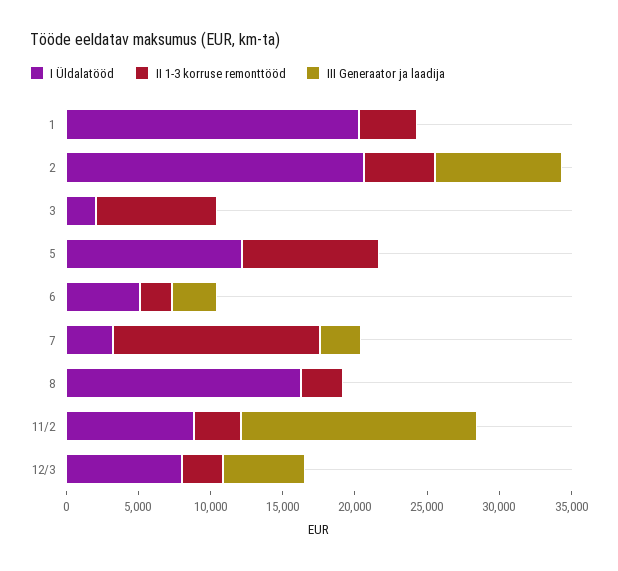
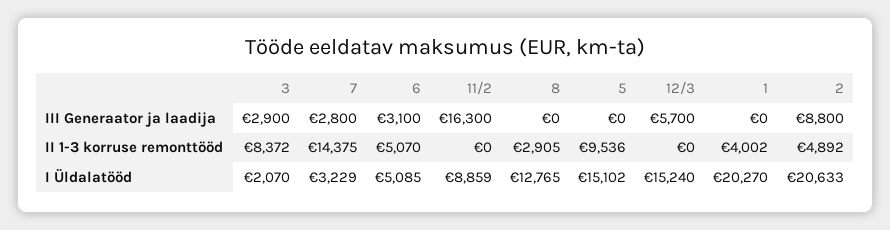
  {
    "I Üldalatööd": {
      "1": 20270,
      "2": 20633,
      "3": 2070,
-     "5": 12000,
+     "5": 15102,
      "6": 5085,
      "7": 3229,
-     "8": 16000,
+     "8": 12765,
      "11/2": 8859,
-     "12/3": 8000
+     "12/3": 15240
    },
    "II 1-3 korruse remonttööd": {
      "1": 4002,
      "2": 4892,
      "3": 8372,
      "5": 9536,
-     "6": 2000,
+     "6": 5070,
      "7": 14375,
      "8": 2905,
-     "11/2": 3000,
+     "11/2": 0,
-     "12/3": 3000
+     "12/3": 0
    },
    "III Generaator ja laadija": {
      "1": 0,
      "2": 8800,
-     "3": 0,
+     "3": 2900,
      "5": 0,
      "6": 3100,
      "7": 2800,
      "8": 0,
      "11/2": 16300,
      "12/3": 5700
    }
  }

